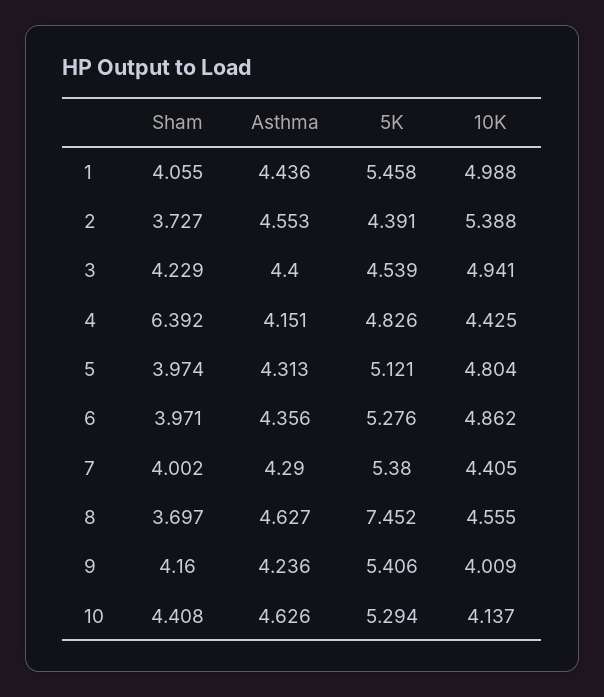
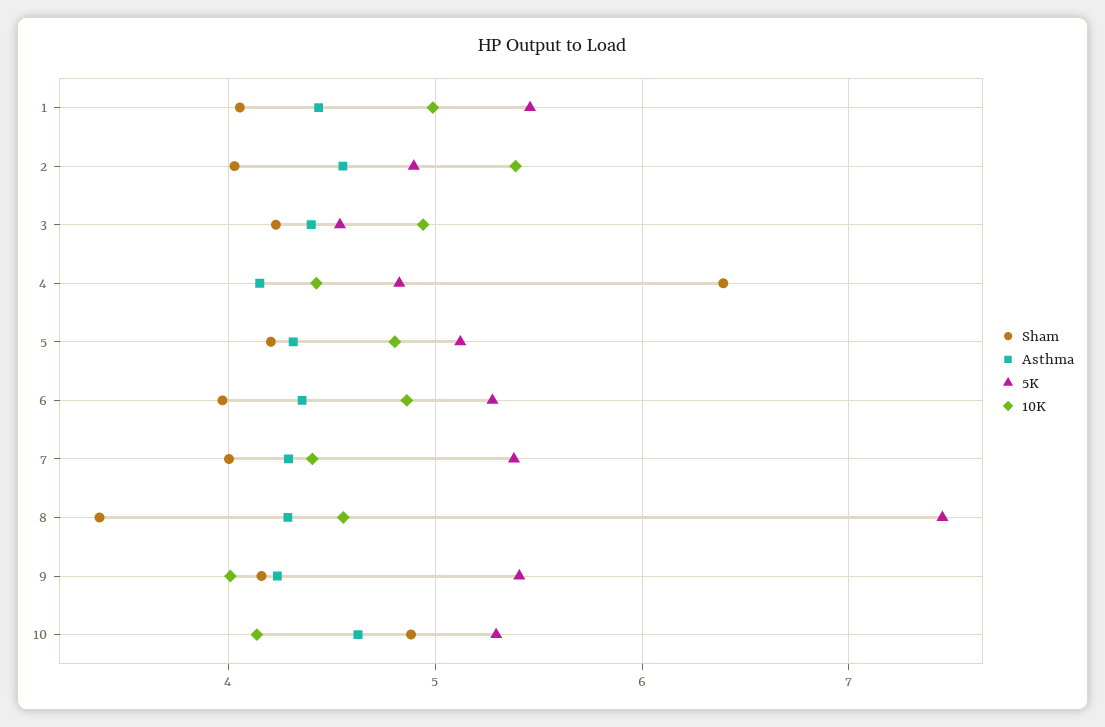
  {
    "Sham": {
      "1": 4.055,
-     "2": 3.727,
+     "2": 4,
      "3": 4.229,
      "4": 6.392,
-     "5": 3.974,
+     "5": 4.2,
      "6": 3.971,
      "7": 4.002,
-     "8": 3.697,
+     "8": 3.4,
      "9": 4.16,
-     "10": 4.408
+     "10": 4.9
    },
    "Asthma": {
      "1": 4.436,
      "2": 4.553,
      "3": 4.4,
      "4": 4.151,
      "5": 4.313,
      "6": 4.356,
      "7": 4.29,
-     "8": 4.627,
+     "8": 4.3,
      "9": 4.236,
      "10": 4.626
    },
    "5K": {
      "1": 5.458,
-     "2": 4.391,
+     "2": 4.9,
      "3": 4.539,
      "4": 4.826,
      "5": 5.121,
      "6": 5.276,
      "7": 5.38,
      "8": 7.452,
      "9": 5.406,
      "10": 5.294
    },
    "10K": {
      "1": 4.988,
      "2": 5.388,
      "3": 4.941,
      "4": 4.425,
      "5": 4.804,
      "6": 4.862,
      "7": 4.405,
      "8": 4.555,
      "9": 4.009,
      "10": 4.137
    }
  }

